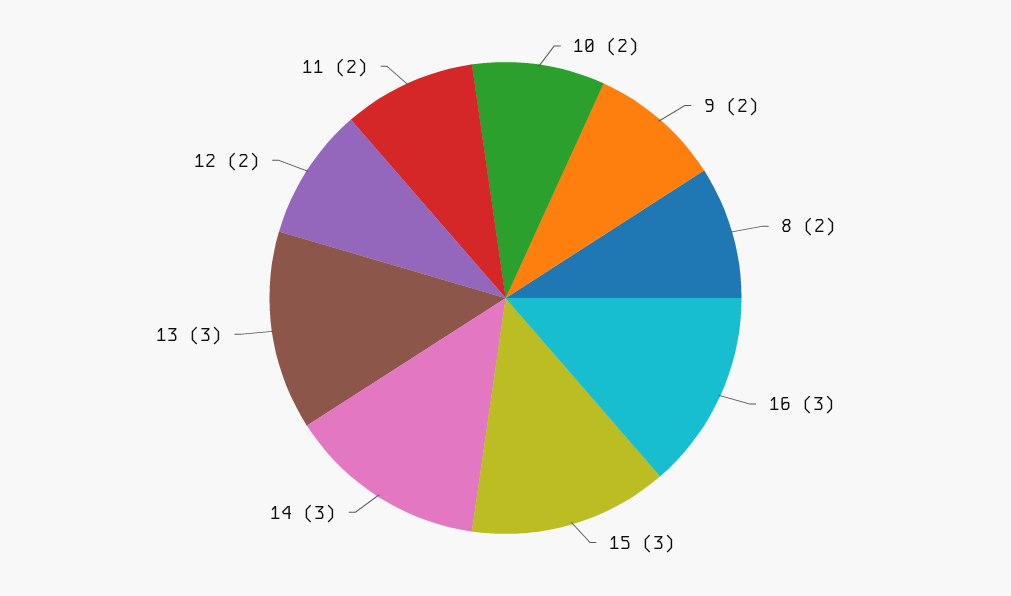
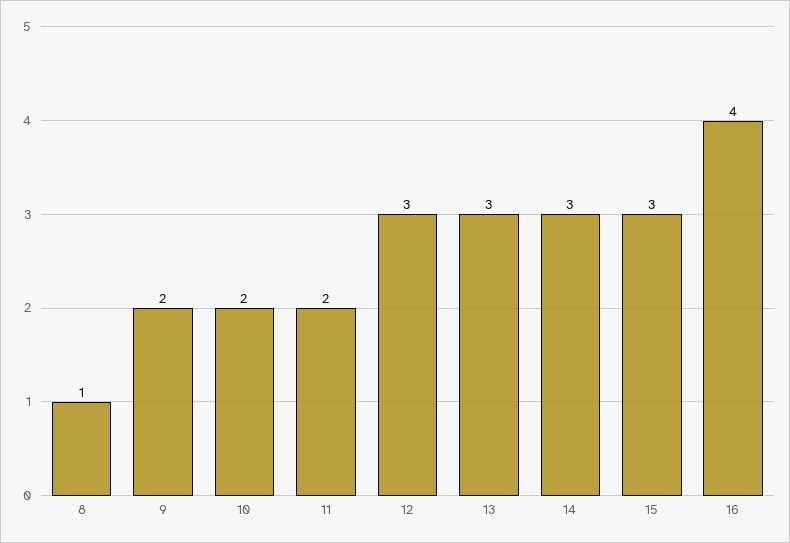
  {
    "10": 2,
    "9": 2,
-   "8": 2,
+   "8": 1,
-   "16": 3,
+   "16": 4,
    "15": 3,
    "14": 3,
    "13": 3,
-   "12": 2,
+   "12": 3,
    "11": 2
  }

